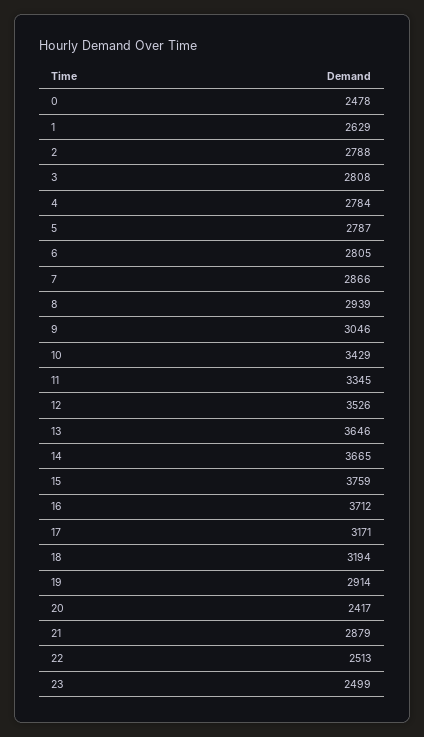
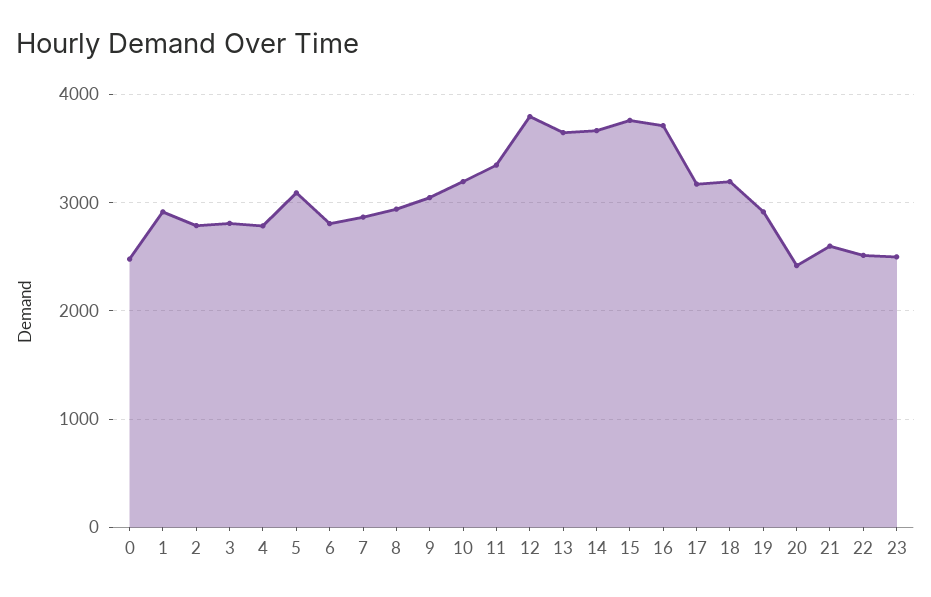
  {
    "0": 2478,
-   "1": 2629,
+   "1": 2900,
    "2": 2788,
    "3": 2808,
    "4": 2784,
-   "5": 2787,
+   "5": 3100,
    "6": 2805,
    "7": 2866,
    "8": 2939,
    "9": 3046,
-   "10": 3429,
+   "10": 3200,
    "11": 3345,
-   "12": 3526,
+   "12": 3800,
    "13": 3646,
    "14": 3665,
    "15": 3759,
    "16": 3712,
    "17": 3171,
    "18": 3194,
    "19": 2914,
    "20": 2417,
-   "21": 2879,
+   "21": 2600,
    "22": 2513,
    "23": 2499
  }

